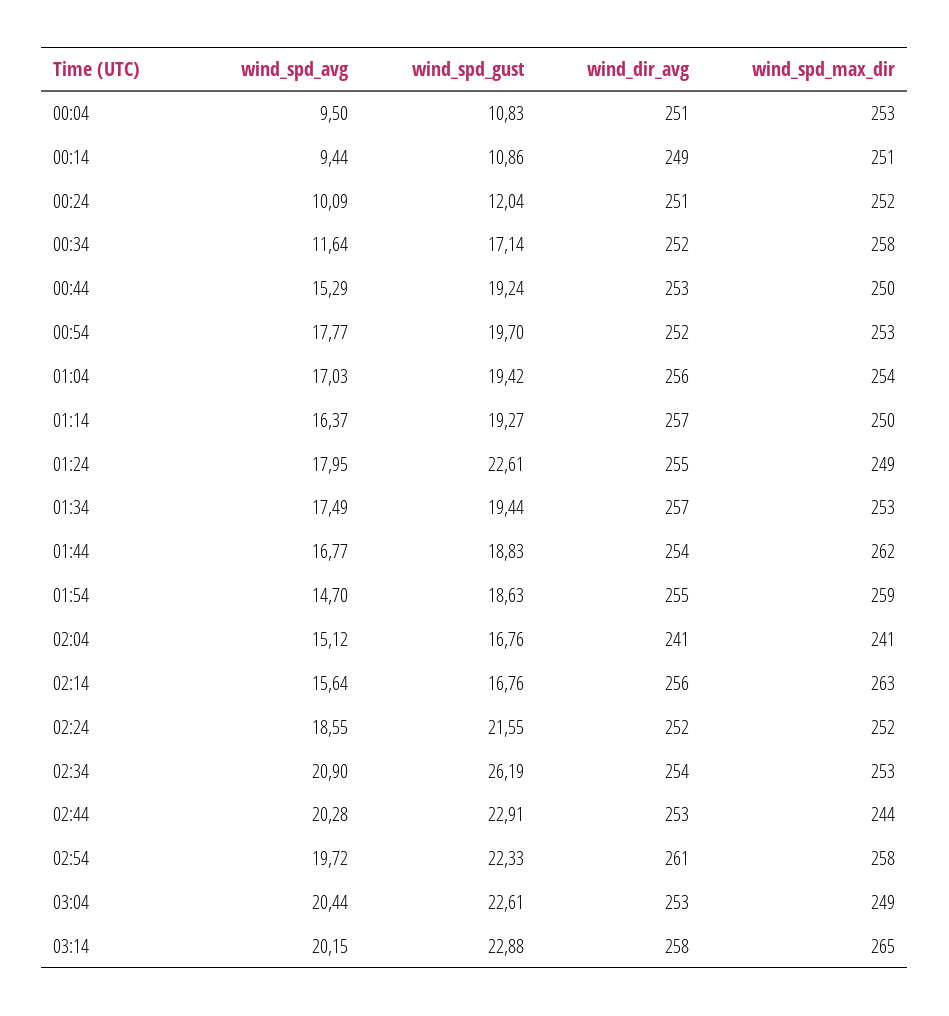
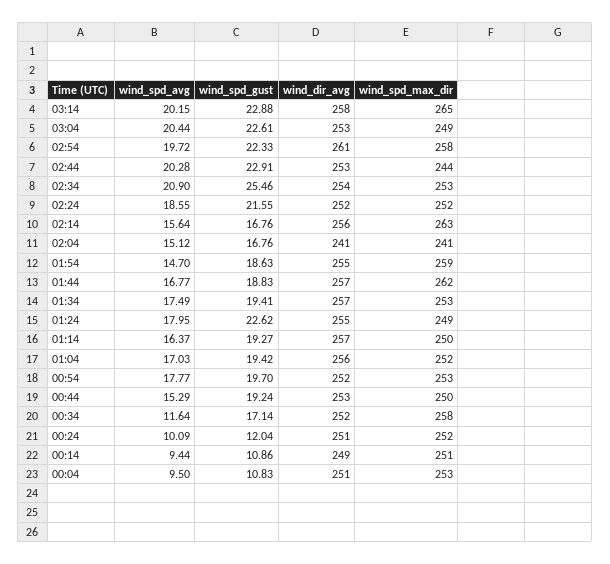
  {
    "wind_spd_avg": {
      "00:04": 9.5,
      "00:14": 9.44,
      "00:24": 10.09,
      "00:34": 11.64,
      "00:44": 15.29,
      "00:54": 17.77,
      "01:04": 17.03,
      "01:14": 16.37,
      "01:24": 17.95,
      "01:34": 17.49,
      "01:44": 16.77,
      "01:54": 14.7,
      "02:04": 15.12,
      "02:14": 15.64,
      "02:24": 18.55,
      "02:34": 20.9,
      "02:44": 20.28,
      "02:54": 19.72,
      "03:04": 20.44,
      "03:14": 20.15
    },
    "wind_spd_gust": {
      "00:04": 10.83,
      "00:14": 10.86,
      "00:24": 12.04,
      "00:34": 17.14,
      "00:44": 19.24,
      "00:54": 19.7,
      "01:04": 19.42,
      "01:14": 19.27,
-     "01:24": 22.61,
+     "01:24": 22.62,
-     "01:34": 19.44,
+     "01:34": 19.41,
      "01:44": 18.83,
      "01:54": 18.63,
      "02:04": 16.76,
      "02:14": 16.76,
      "02:24": 21.55,
-     "02:34": 26.19,
+     "02:34": 25.46,
      "02:44": 22.91,
      "02:54": 22.33,
      "03:04": 22.61,
      "03:14": 22.88
    },
    "wind_dir_avg": {
      "00:04": 251,
      "00:14": 249,
      "00:24": 251,
      "00:34": 252,
      "00:44": 253,
      "00:54": 252,
      "01:04": 256,
      "01:14": 257,
      "01:24": 255,
      "01:34": 257,
-     "01:44": 254,
+     "01:44": 257,
      "01:54": 255,
      "02:04": 241,
      "02:14": 256,
      "02:24": 252,
      "02:34": 254,
      "02:44": 253,
      "02:54": 261,
      "03:04": 253,
      "03:14": 258
    },
    "wind_spd_max_dir": {
      "00:04": 253,
      "00:14": 251,
      "00:24": 252,
      "00:34": 258,
      "00:44": 250,
      "00:54": 253,
-     "01:04": 254,
+     "01:04": 252,
      "01:14": 250,
      "01:24": 249,
      "01:34": 253,
      "01:44": 262,
      "01:54": 259,
      "02:04": 241,
      "02:14": 263,
      "02:24": 252,
      "02:34": 253,
      "02:44": 244,
      "02:54": 258,
      "03:04": 249,
      "03:14": 265
    }
  }

